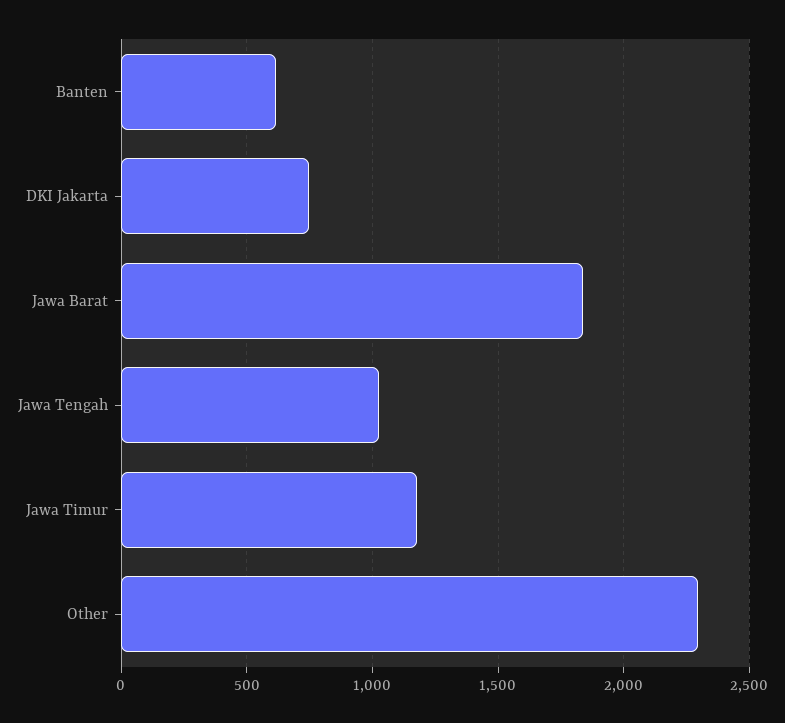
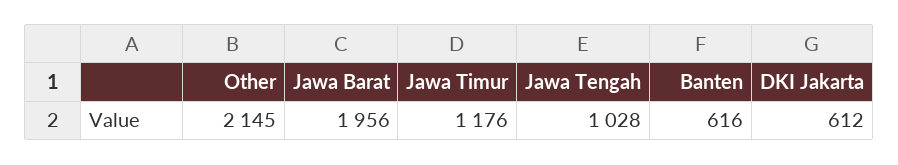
  {
    "Banten": 616,
-   "DKI Jakarta": 750,
+   "DKI Jakarta": 612,
-   "Jawa Barat": 1850,
+   "Jawa Barat": 1956,
    "Jawa Tengah": 1028,
    "Jawa Timur": 1176,
-   "Other": 2300
+   "Other": 2145
  }

